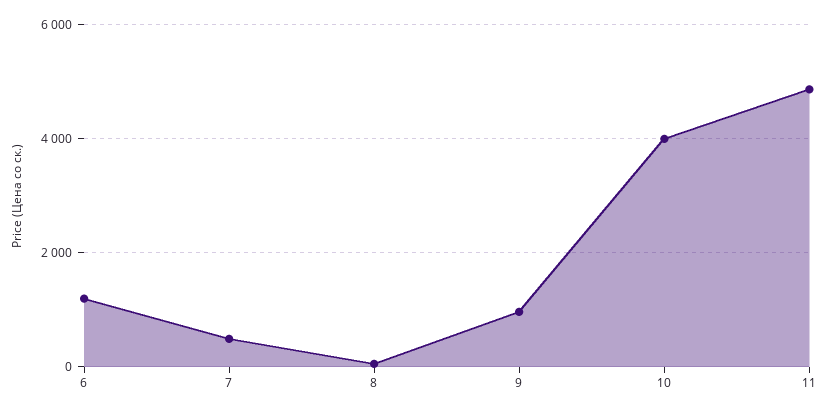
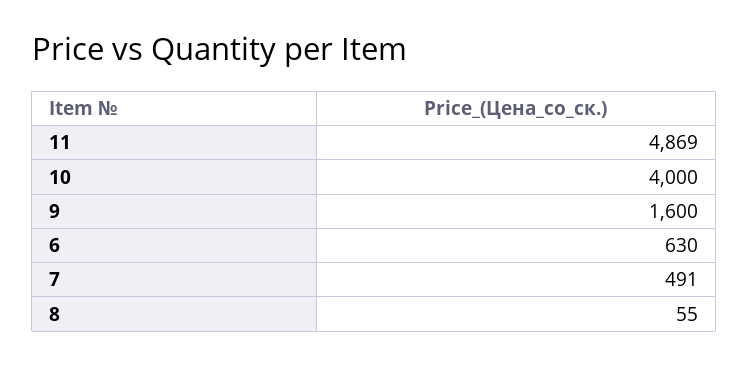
  {
-   "6": 1200,
+   "6": 630,
    "7": 491,
    "8": 55,
-   "9": 1000,
+   "9": 1600,
    "10": 4000,
    "11": 4869
  }

